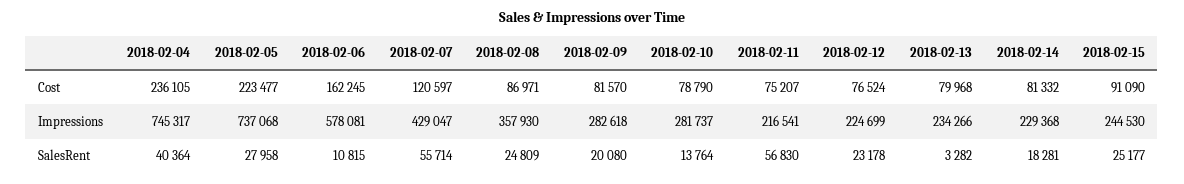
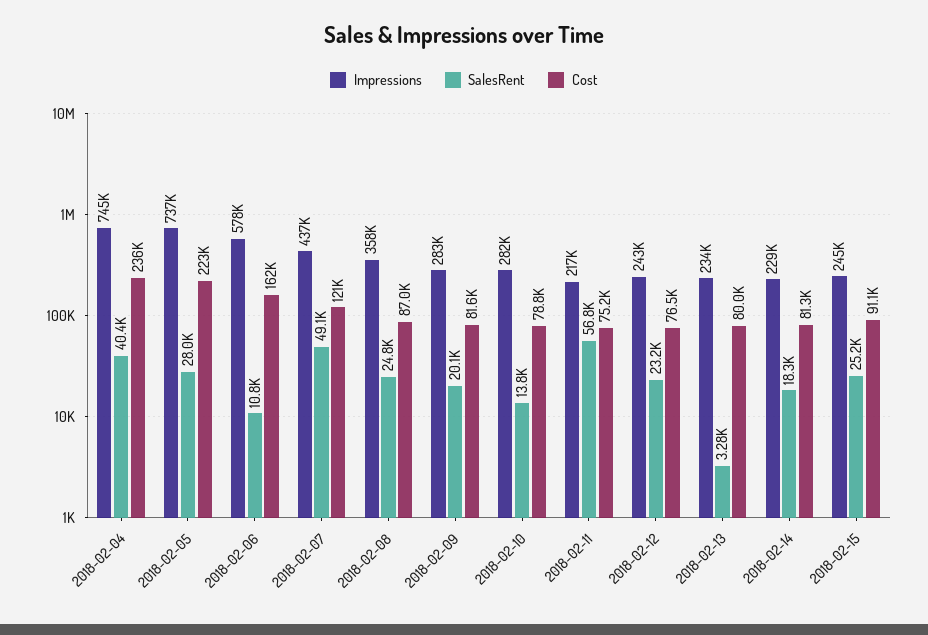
  {
    "Cost": {
      "2018-02-04": 236105,
      "2018-02-05": 223477,
      "2018-02-06": 162245,
      "2018-02-07": 120597,
      "2018-02-08": 86971,
      "2018-02-09": 81570,
      "2018-02-10": 78790,
      "2018-02-11": 75207,
      "2018-02-12": 76524,
      "2018-02-13": 79968,
      "2018-02-14": 81332,
      "2018-02-15": 91090
    },
    "Impressions": {
      "2018-02-04": 745317,
      "2018-02-05": 737068,
      "2018-02-06": 578081,
-     "2018-02-07": 429047,
+     "2018-02-07": 437000,
      "2018-02-08": 357930,
      "2018-02-09": 282618,
      "2018-02-10": 281737,
      "2018-02-11": 216541,
-     "2018-02-12": 224699,
+     "2018-02-12": 243000,
      "2018-02-13": 234266,
      "2018-02-14": 229368,
      "2018-02-15": 244530
    },
    "SalesRent": {
      "2018-02-04": 40364,
      "2018-02-05": 27958,
      "2018-02-06": 10815,
-     "2018-02-07": 55714,
+     "2018-02-07": 49100,
      "2018-02-08": 24809,
      "2018-02-09": 20080,
      "2018-02-10": 13764,
      "2018-02-11": 56830,
      "2018-02-12": 23178,
      "2018-02-13": 3282,
      "2018-02-14": 18281,
      "2018-02-15": 25177
    }
  }

